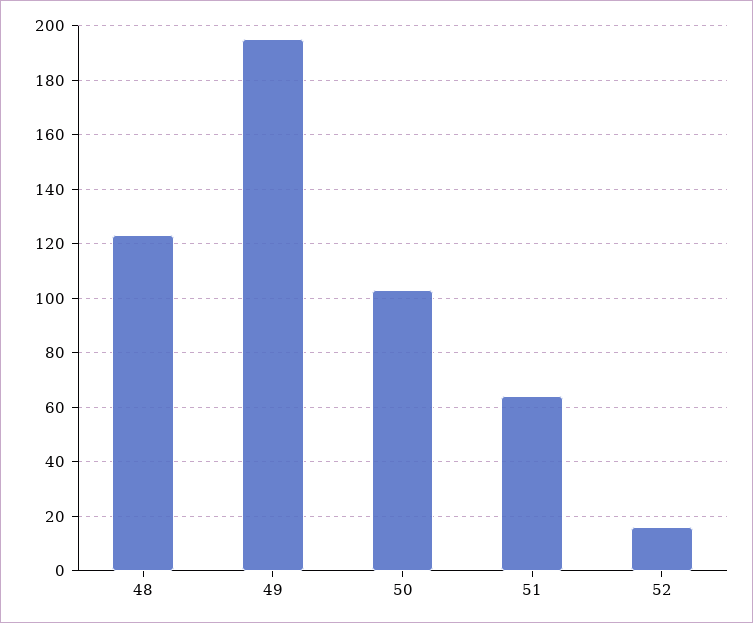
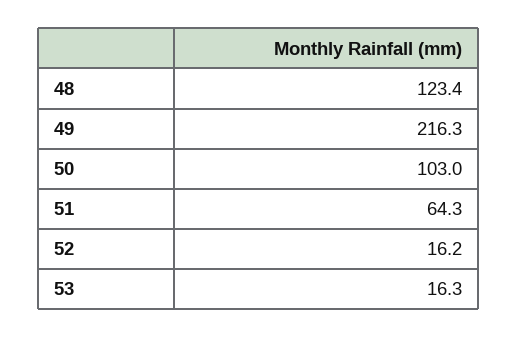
  {
    "48": 123.4,
-   "49": 195,
+   "49": 216.3,
    "50": 103,
    "51": 64.3,
-   "52": 16.2
+   "52": 16.2,
+   "53": 16.3
  }

